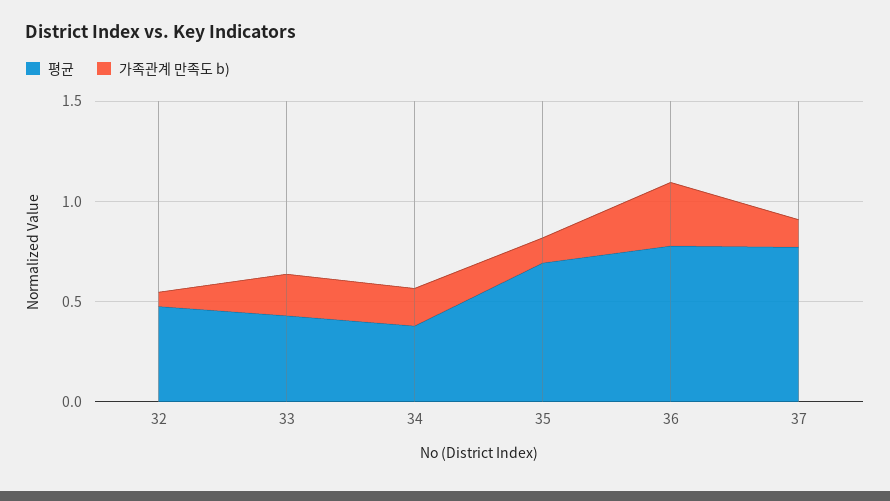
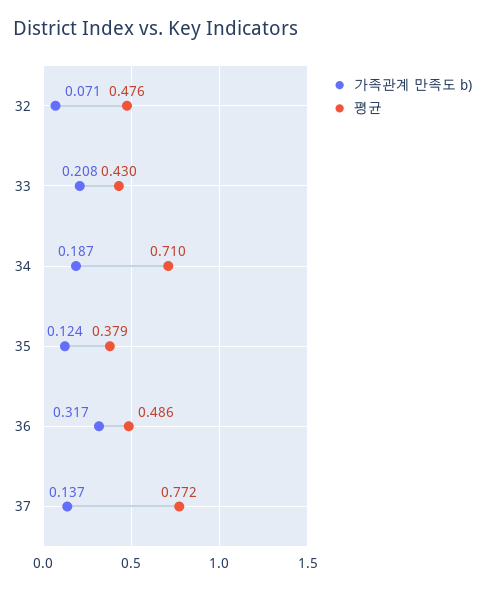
  {
    "평균": {
      "32": 0.476,
      "33": 0.43,
-     "34": 0.4,
+     "34": 0.71,
-     "35": 0.7,
+     "35": 0.379,
-     "36": 0.8,
+     "36": 0.486,
      "37": 0.772
    },
    "가족관계 만족도 b)": {
      "32": 0.071,
      "33": 0.208,
      "34": 0.187,
      "35": 0.124,
      "36": 0.317,
      "37": 0.137
    }
  }

